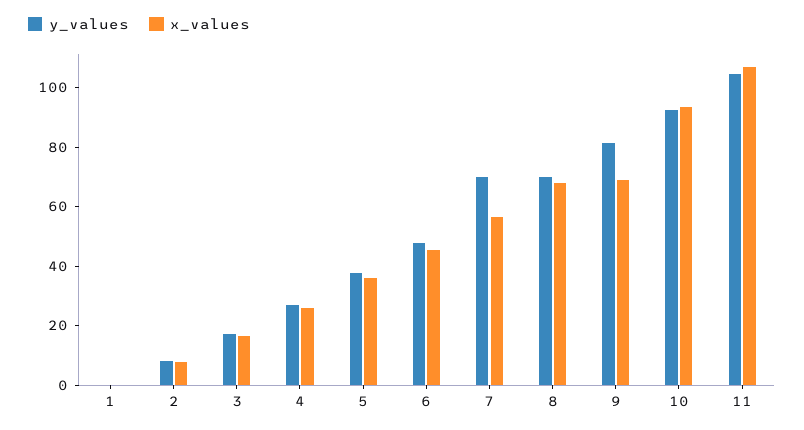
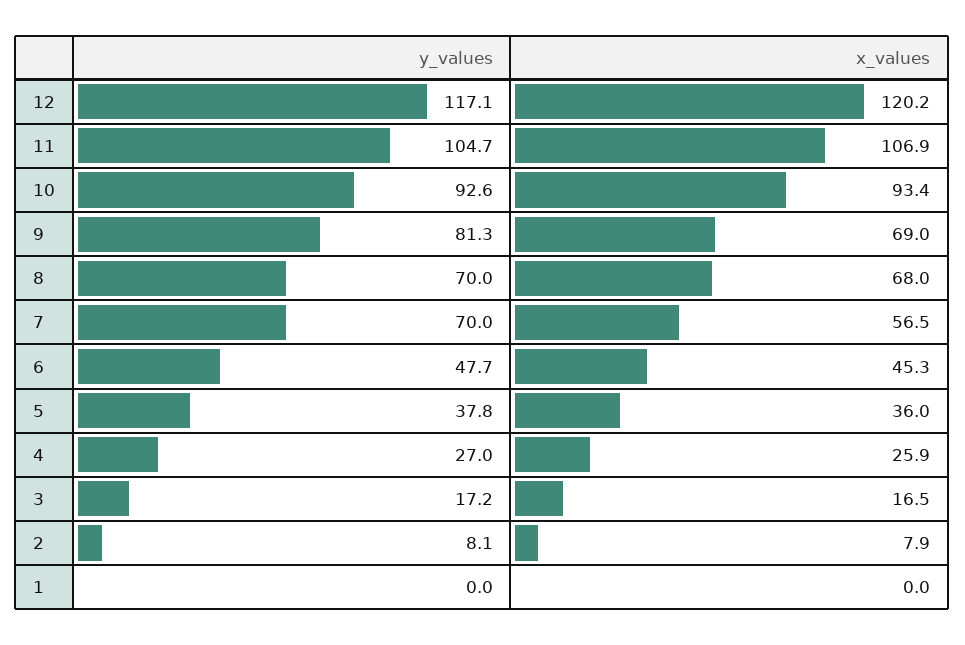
  {
    "y_values": {
      "1": 0,
      "2": 8.1,
      "3": 17.2,
      "4": 27,
      "5": 37.8,
      "6": 47.7,
      "7": 70,
      "8": 70,
      "9": 81.3,
      "10": 92.6,
-     "11": 104.7
+     "11": 104.7,
+     "12": 117.1
    },
    "x_values": {
      "1": 0,
      "2": 7.9,
      "3": 16.5,
      "4": 25.9,
      "5": 36,
      "6": 45.3,
      "7": 56.5,
      "8": 68,
      "9": 69,
      "10": 93.4,
-     "11": 106.9
+     "11": 106.9,
+     "12": 120.2
    }
  }

